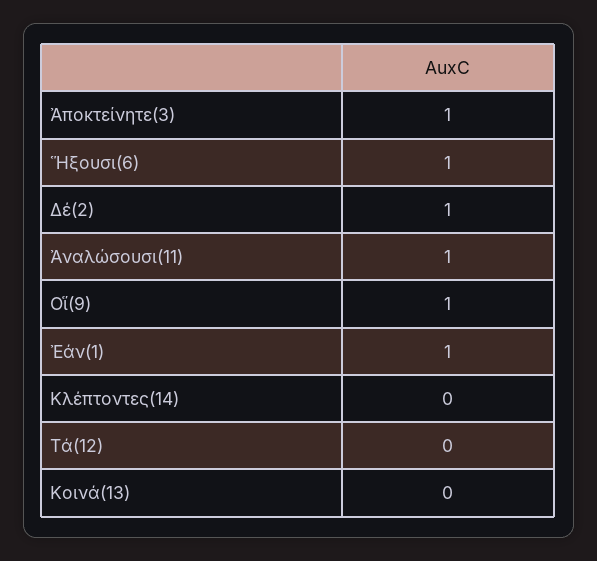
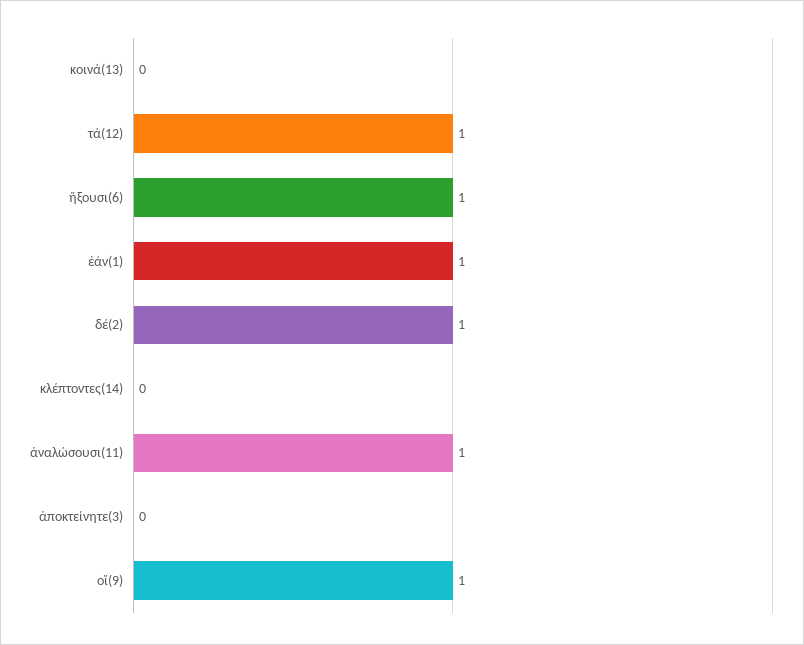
  {
-   "Ἀποκτείνητε(3)": 1,
+   "Ἀποκτείνητε(3)": 0,
    "Ἥξουσι(6)": 1,
    "Δέ(2)": 1,
    "Ἀναλώσουσι(11)": 1,
    "Οἵ(9)": 1,
    "Ἐάν(1)": 1,
    "Κλέπτοντες(14)": 0,
-   "Τά(12)": 0,
+   "Τά(12)": 1,
    "Κοινά(13)": 0
  }

